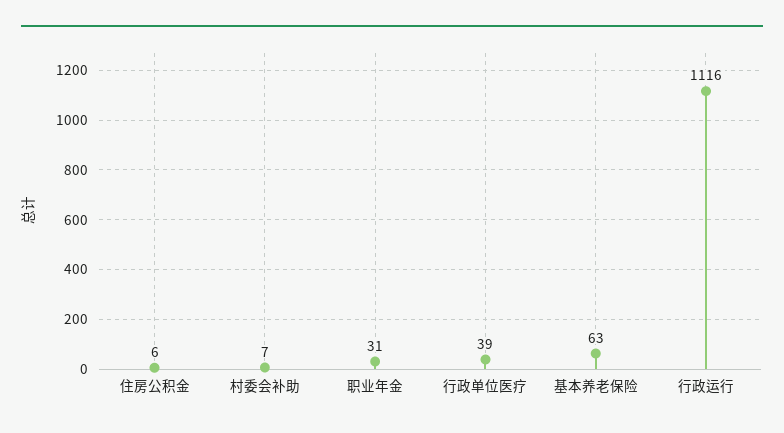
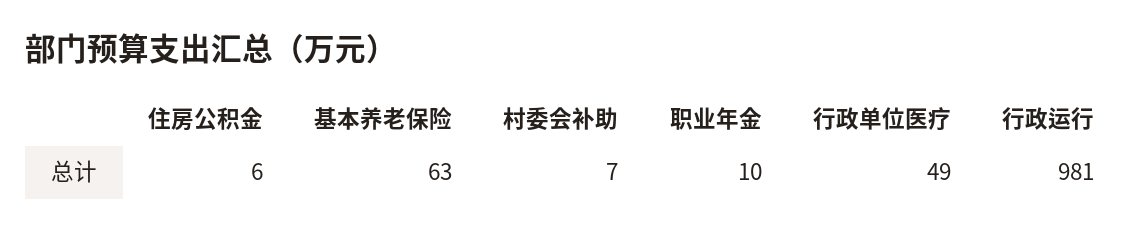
  {
    "住房公积金": 6,
    "村委会补助": 7,
-   "职业年金": 31,
+   "职业年金": 10,
-   "行政单位医疗": 39,
+   "行政单位医疗": 49,
    "基本养老保险": 63,
-   "行政运行": 1116
+   "行政运行": 981
  }

